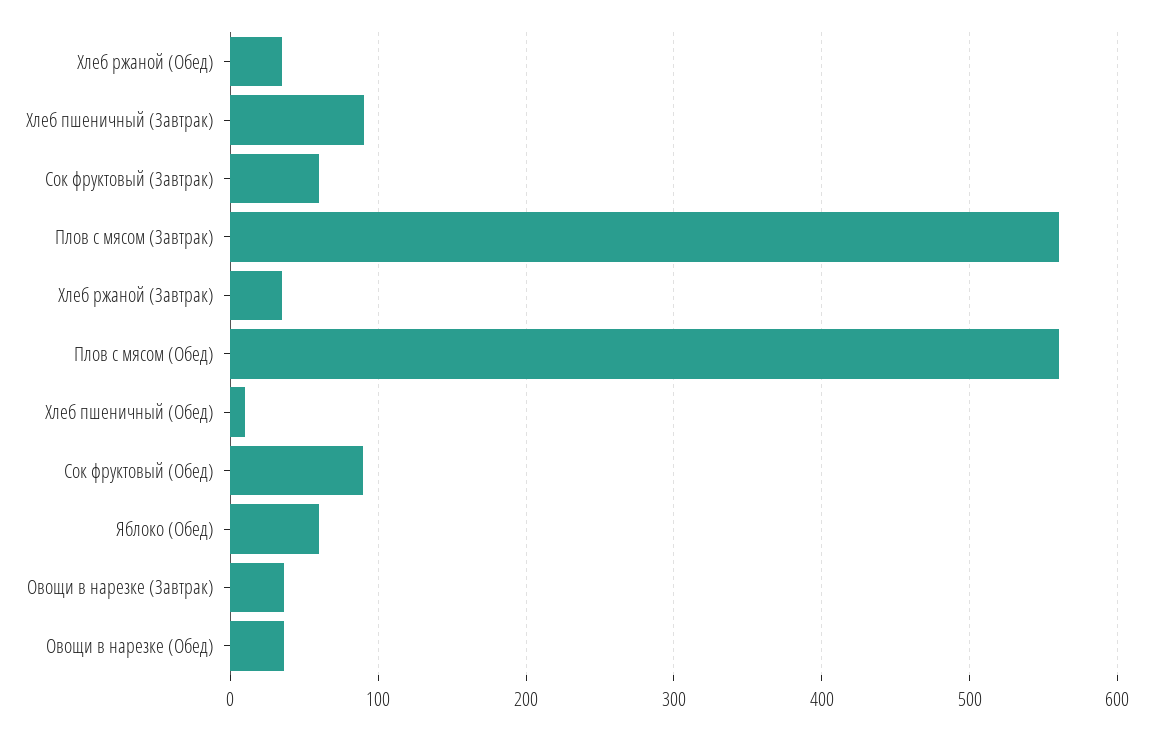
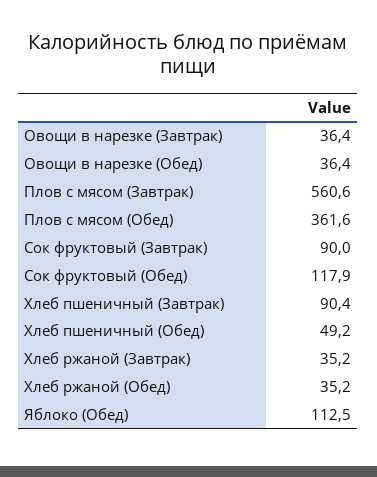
  {
    "Хлеб ржаной (Обед)": 35.2,
    "Хлеб пшеничный (Завтрак)": 90.4,
-   "Сок фруктовый (Завтрак)": 60,
+   "Сок фруктовый (Завтрак)": 90,
    "Плов с мясом (Завтрак)": 560.6,
    "Хлеб ржаной (Завтрак)": 35.2,
-   "Плов с мясом (Обед)": 560,
+   "Плов с мясом (Обед)": 361.6,
-   "Хлеб пшеничный (Обед)": 10,
+   "Хлеб пшеничный (Обед)": 49.2,
-   "Сок фруктовый (Обед)": 90,
+   "Сок фруктовый (Обед)": 117.9,
-   "Яблоко (Обед)": 60,
+   "Яблоко (Обед)": 112.5,
    "Овощи в нарезке (Завтрак)": 36.4,
    "Овощи в нарезке (Обед)": 36.4
  }

